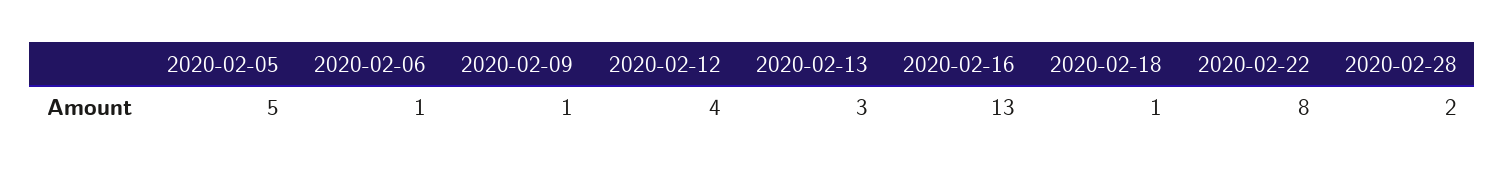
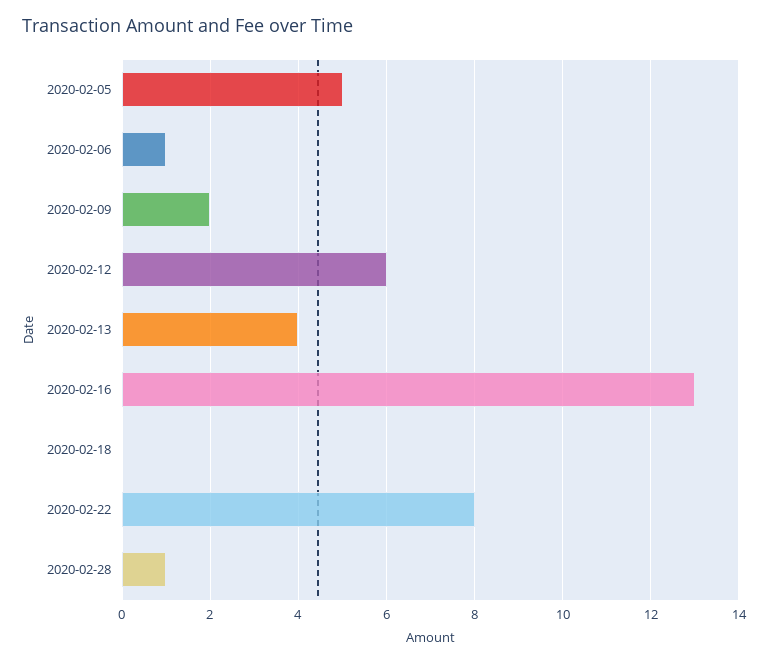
  {
    "2020-02-05": 5,
    "2020-02-06": 1,
-   "2020-02-09": 1,
+   "2020-02-09": 2,
-   "2020-02-12": 4,
+   "2020-02-12": 6,
-   "2020-02-13": 3,
+   "2020-02-13": 4,
    "2020-02-16": 13,
-   "2020-02-18": 1,
+   "2020-02-18": 0,
    "2020-02-22": 8,
-   "2020-02-28": 2
+   "2020-02-28": 1
  }

